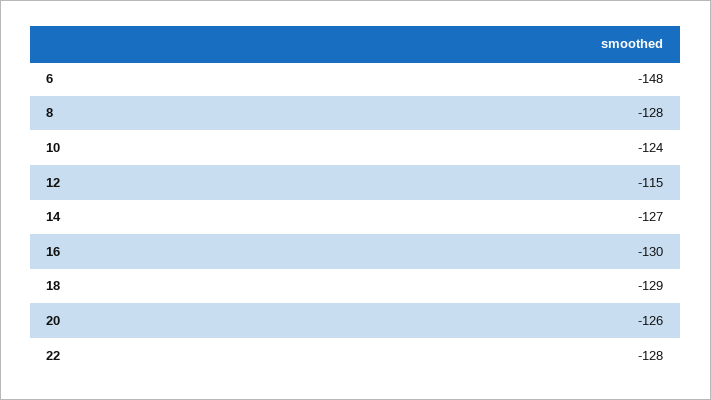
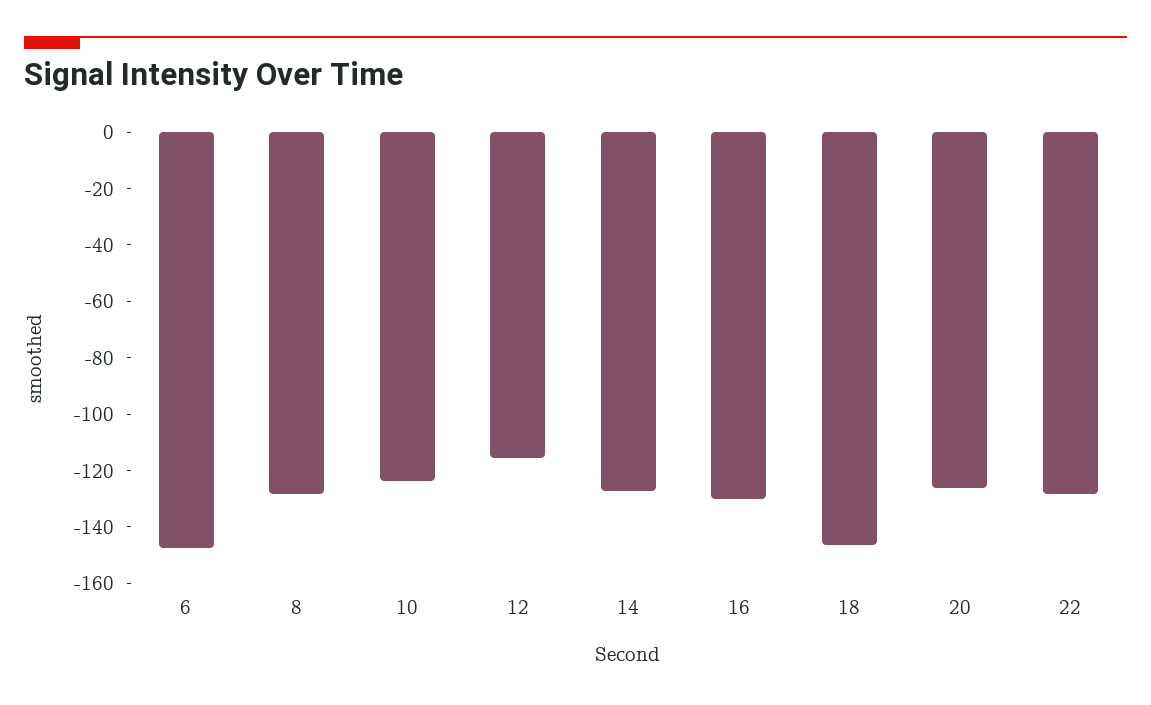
  {
    "6": -148,
    "8": -128,
    "10": -124,
    "12": -115,
    "14": -127,
    "16": -130,
-   "18": -129,
+   "18": -145,
    "20": -126,
    "22": -128
  }

